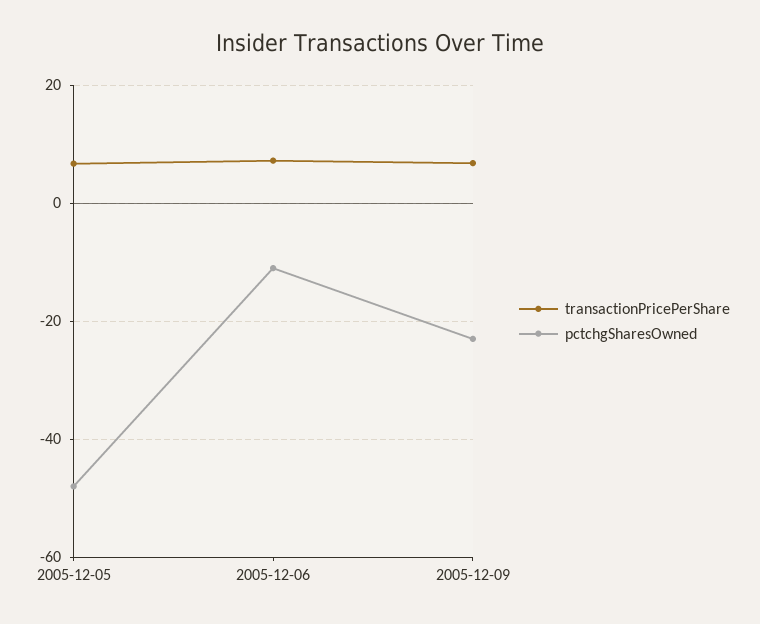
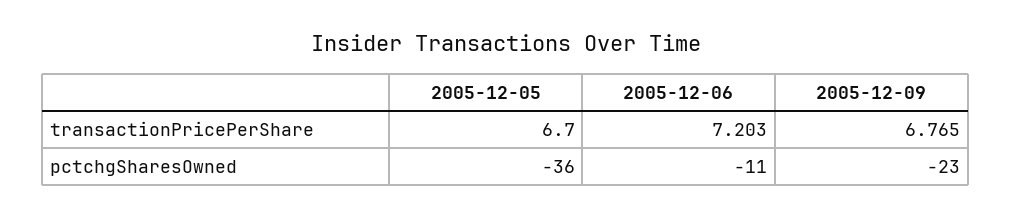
  {
    "transactionPricePerShare": {
      "2005-12-05": 6.7,
      "2005-12-06": 7.203,
      "2005-12-09": 6.765
    },
    "pctchgSharesOwned": {
-     "2005-12-05": -48,
+     "2005-12-05": -36,
      "2005-12-06": -11,
      "2005-12-09": -23
    }
  }

